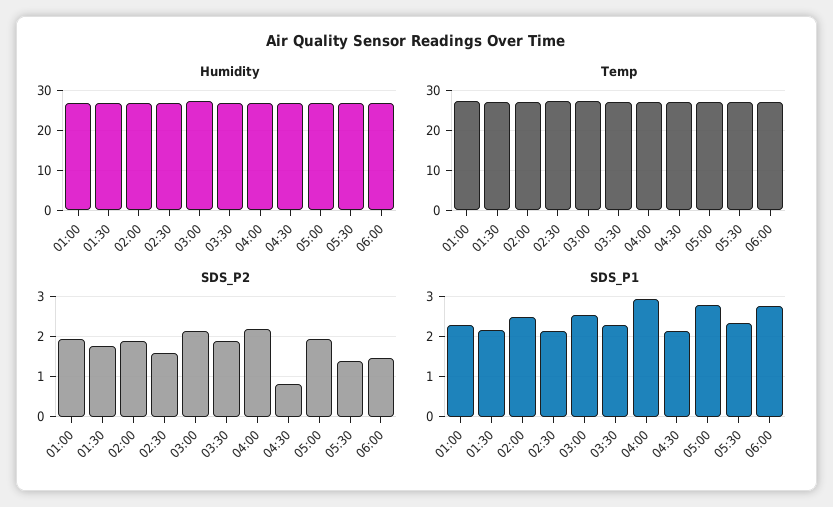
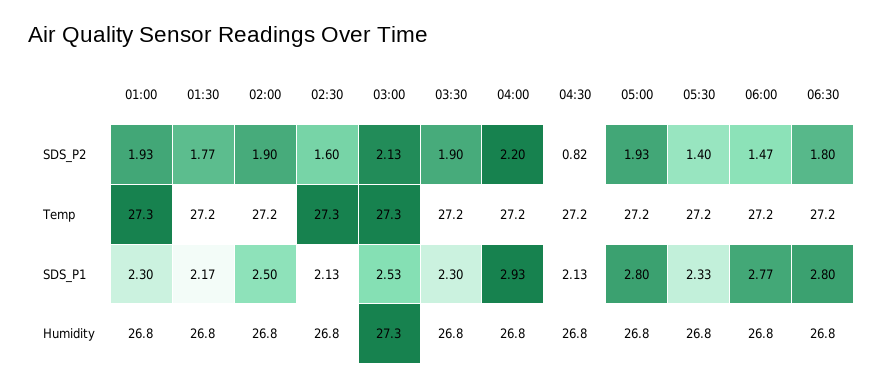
  {
    "Humidity": {
      "01:00": 26.8,
      "01:30": 26.8,
      "02:00": 26.8,
      "02:30": 26.8,
      "03:00": 27.3,
      "03:30": 26.8,
      "04:00": 26.8,
      "04:30": 26.8,
      "05:00": 26.8,
      "05:30": 26.8,
-     "06:00": 26.8
+     "06:00": 26.8,
+     "06:30": 26.8
    },
    "Temp": {
      "01:00": 27.3,
      "01:30": 27.2,
      "02:00": 27.2,
      "02:30": 27.3,
      "03:00": 27.3,
      "03:30": 27.2,
      "04:00": 27.2,
      "04:30": 27.2,
      "05:00": 27.2,
      "05:30": 27.2,
-     "06:00": 27.2
+     "06:00": 27.2,
+     "06:30": 27.2
    },
    "SDS_P2": {
      "01:00": 1.93,
      "01:30": 1.77,
      "02:00": 1.9,
      "02:30": 1.6,
      "03:00": 2.13,
      "03:30": 1.9,
      "04:00": 2.2,
      "04:30": 0.82,
      "05:00": 1.93,
      "05:30": 1.4,
-     "06:00": 1.47
+     "06:00": 1.47,
+     "06:30": 1.8
    },
    "SDS_P1": {
      "01:00": 2.3,
      "01:30": 2.17,
      "02:00": 2.5,
      "02:30": 2.13,
      "03:00": 2.53,
      "03:30": 2.3,
      "04:00": 2.93,
      "04:30": 2.13,
      "05:00": 2.8,
      "05:30": 2.33,
-     "06:00": 2.77
+     "06:00": 2.77,
+     "06:30": 2.8
    }
  }

